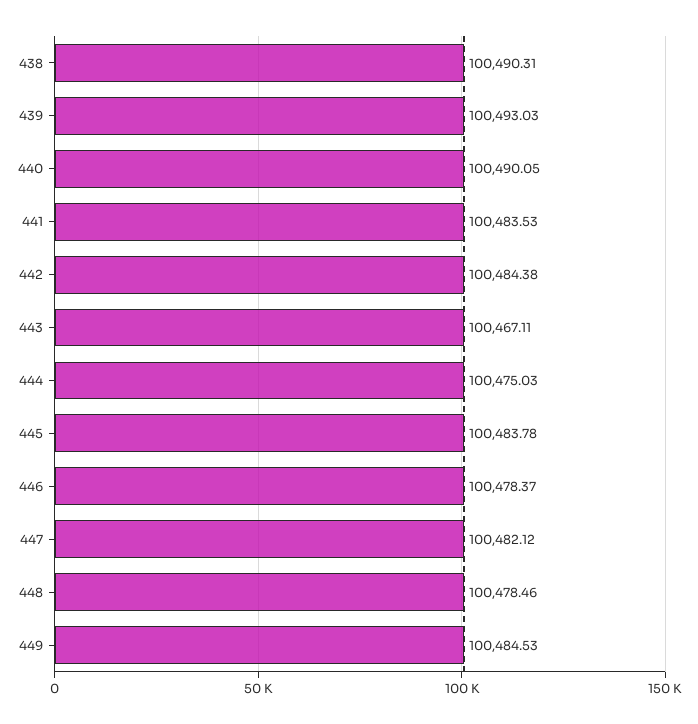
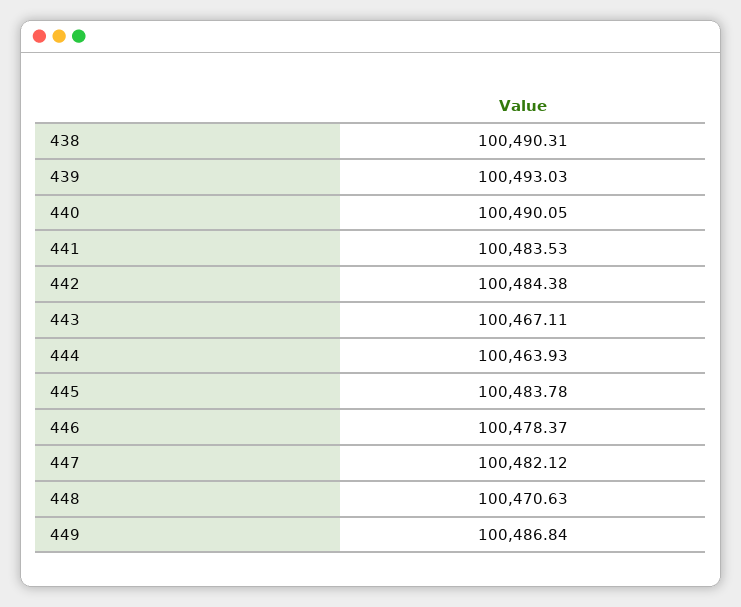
  {
    "438": 100490.31,
    "439": 100493.03,
    "440": 100490.05,
    "441": 100483.53,
    "442": 100484.38,
    "443": 100467.11,
-   "444": 100475.03,
+   "444": 100463.93,
    "445": 100483.78,
    "446": 100478.37,
    "447": 100482.12,
-   "448": 100478.46,
+   "448": 100470.63,
-   "449": 100484.53
+   "449": 100486.84
  }

